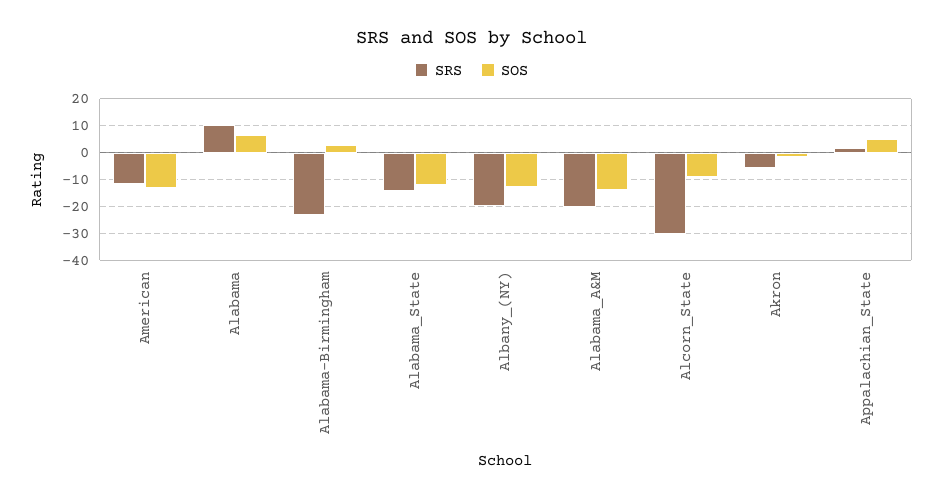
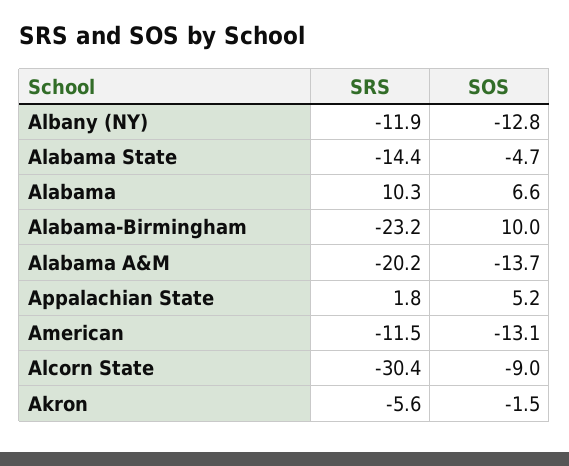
  {
    "SRS": {
      "American": -11.5,
      "Alabama": 10.3,
      "Alabama-Birmingham": -23.2,
      "Alabama_State": -14.4,
-     "Albany_(NY)": -20,
+     "Albany_(NY)": -11.9,
      "Alabama_A&M": -20.2,
      "Alcorn_State": -30.4,
      "Akron": -5.6,
      "Appalachian_State": 1.8
    },
    "SOS": {
      "American": -13.1,
      "Alabama": 6.6,
-     "Alabama-Birmingham": 2.5,
+     "Alabama-Birmingham": 10,
-     "Alabama_State": -12.5,
+     "Alabama_State": -4.7,
      "Albany_(NY)": -12.8,
      "Alabama_A&M": -13.7,
      "Alcorn_State": -9,
      "Akron": -1.5,
      "Appalachian_State": 5.2
    }
  }

